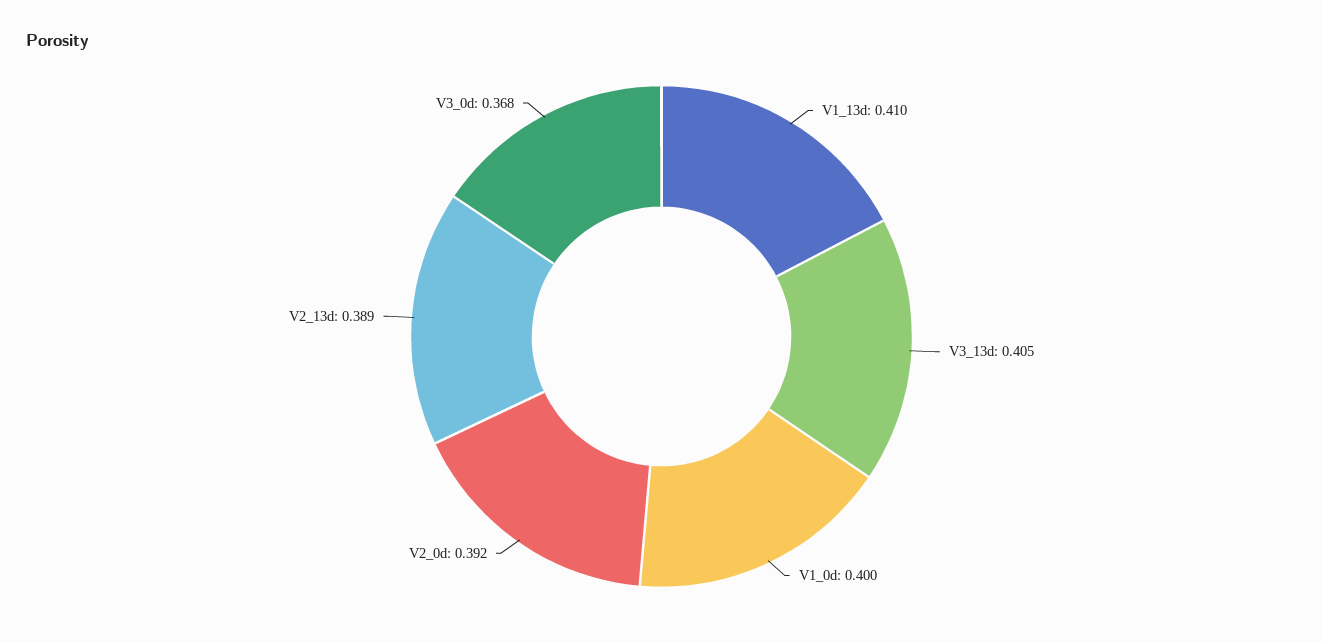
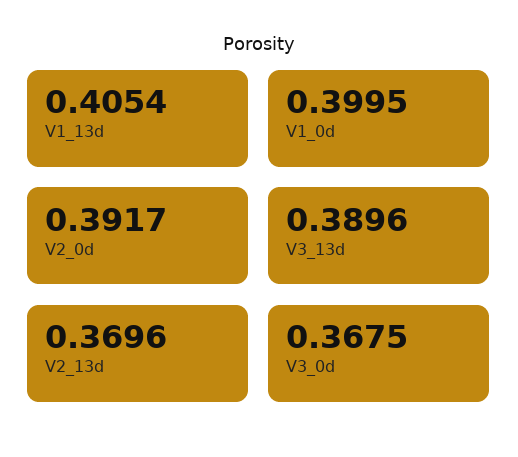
  {
-   "V1_13d": 0.41,
+   "V1_13d": 0.4054,
-   "V3_13d": 0.405,
+   "V3_13d": 0.3896,
    "V1_0d": 0.3995,
    "V2_0d": 0.3917,
-   "V2_13d": 0.389,
+   "V2_13d": 0.3696,
    "V3_0d": 0.3675
  }

